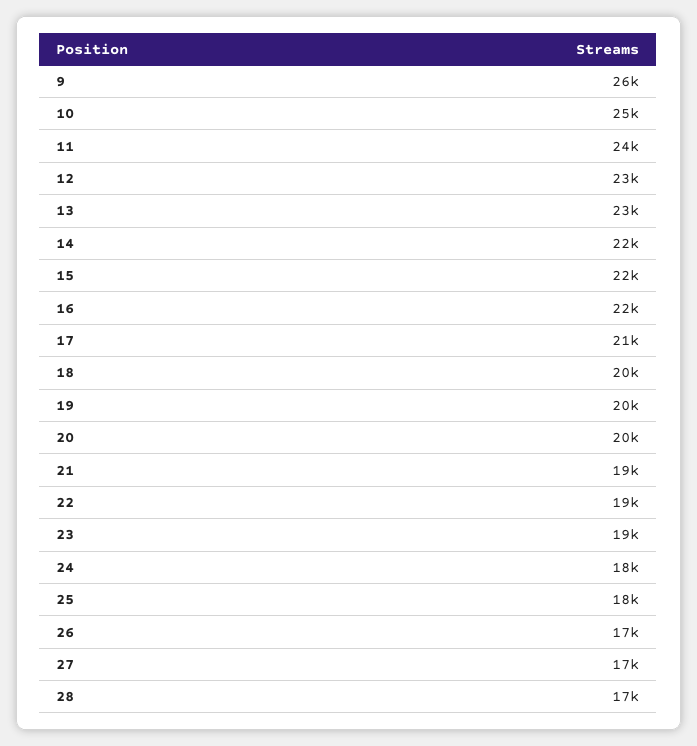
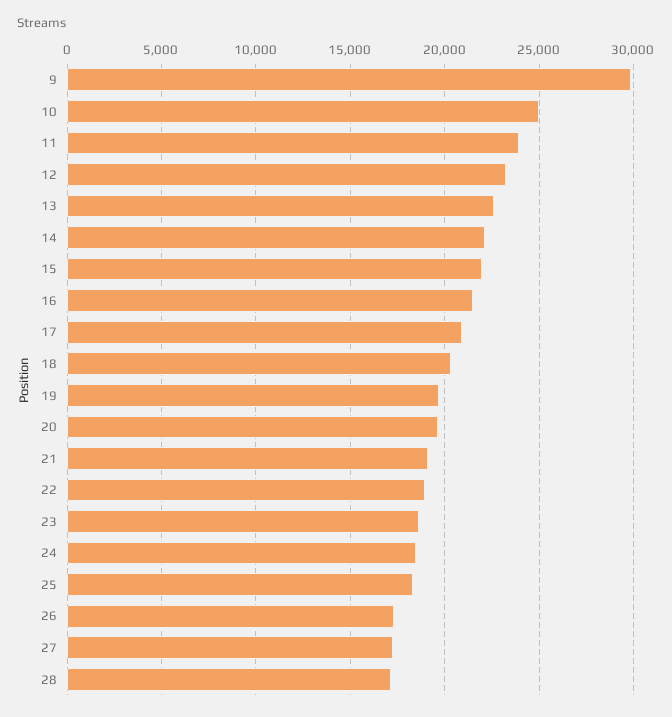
  {
-   "9": 26000,
+   "9": 30000,
    "10": 25000,
    "11": 24000,
    "12": 23000,
    "13": 23000,
    "14": 22000,
    "15": 22000,
    "16": 22000,
    "17": 21000,
    "18": 20000,
    "19": 20000,
    "20": 20000,
    "21": 19000,
    "22": 19000,
    "23": 19000,
    "24": 18000,
    "25": 18000,
    "26": 17000,
    "27": 17000,
    "28": 17000
  }

